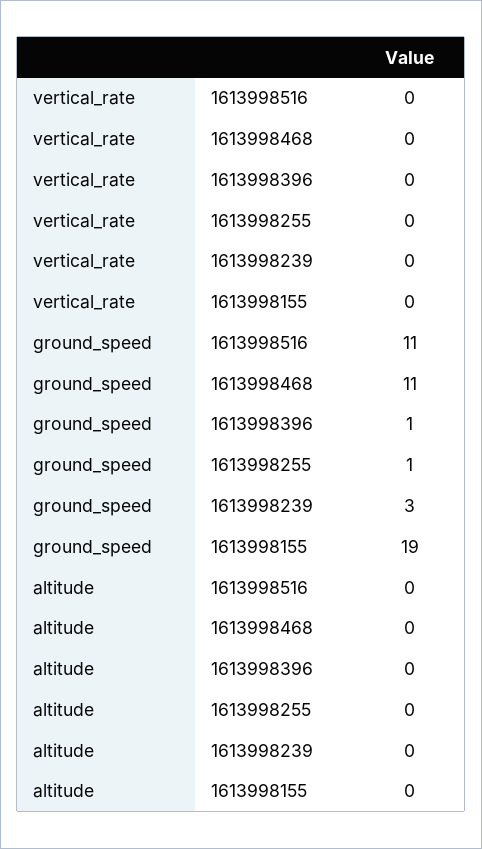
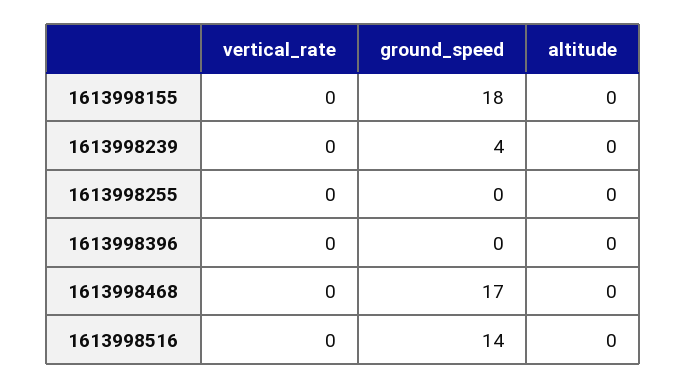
  {
    "vertical_rate": {
      "1613998516": 0,
      "1613998468": 0,
      "1613998396": 0,
      "1613998255": 0,
      "1613998239": 0,
      "1613998155": 0
    },
    "ground_speed": {
-     "1613998516": 11,
+     "1613998516": 14,
-     "1613998468": 11,
+     "1613998468": 17,
-     "1613998396": 1,
+     "1613998396": 0,
-     "1613998255": 1,
+     "1613998255": 0,
-     "1613998239": 3,
+     "1613998239": 4,
-     "1613998155": 19
+     "1613998155": 18
    },
    "altitude": {
      "1613998516": 0,
      "1613998468": 0,
      "1613998396": 0,
      "1613998255": 0,
      "1613998239": 0,
      "1613998155": 0
    }
  }

